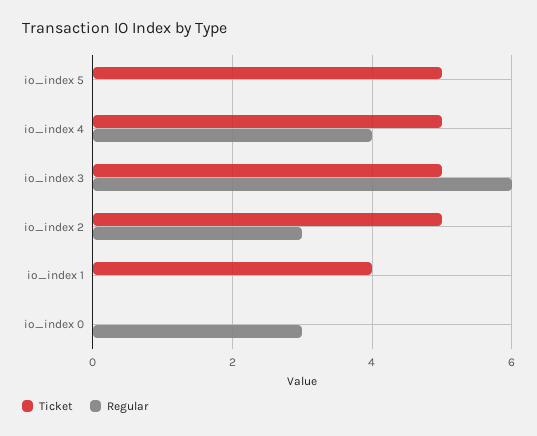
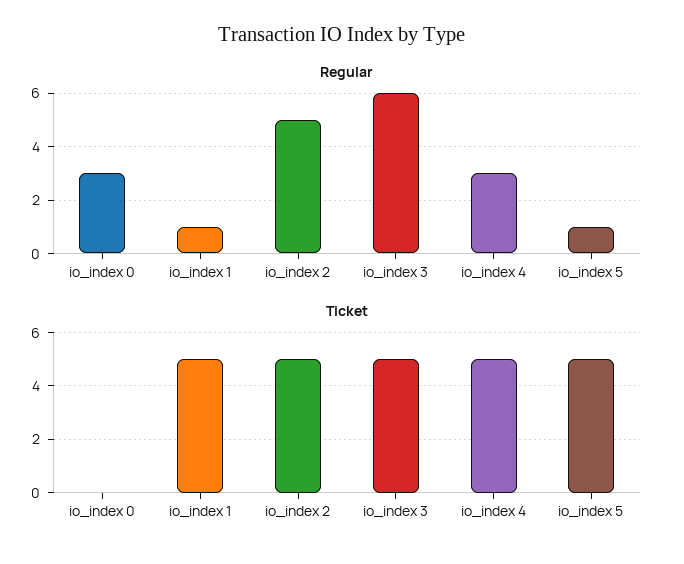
  {
    "Ticket": {
      "io_index 5": 5,
      "io_index 4": 5,
      "io_index 3": 5,
      "io_index 2": 5,
-     "io_index 1": 4,
+     "io_index 1": 5,
      "io_index 0": 0
    },
    "Regular": {
-     "io_index 5": 0,
+     "io_index 5": 1,
-     "io_index 4": 4,
+     "io_index 4": 3,
      "io_index 3": 6,
-     "io_index 2": 3,
+     "io_index 2": 5,
-     "io_index 1": 0,
+     "io_index 1": 1,
      "io_index 0": 3
    }
  }

